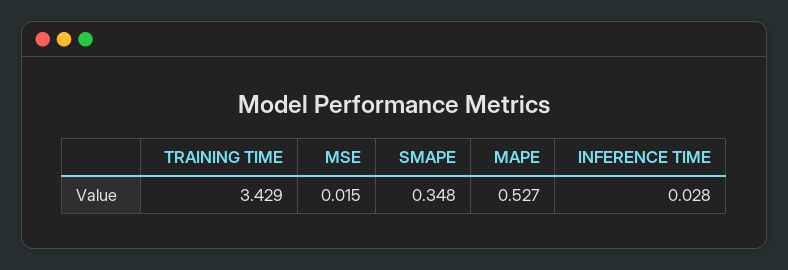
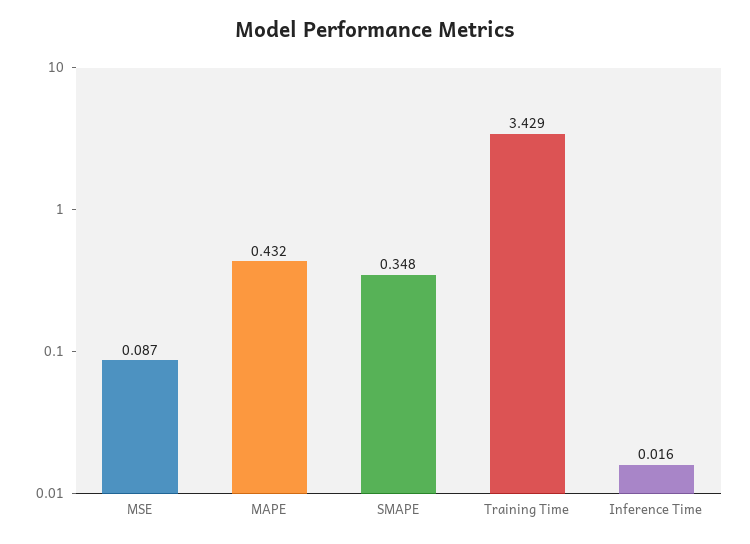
  {
    "TRAINING TIME": 3.429,
-   "MSE": 0.015,
+   "MSE": 0.087,
    "SMAPE": 0.348,
-   "MAPE": 0.527,
+   "MAPE": 0.432,
-   "INFERENCE TIME": 0.028
+   "INFERENCE TIME": 0.016
  }

